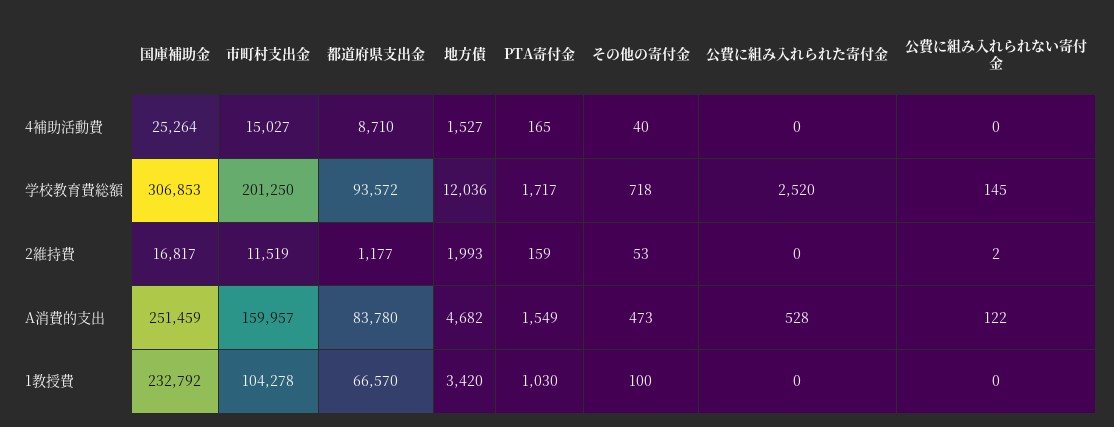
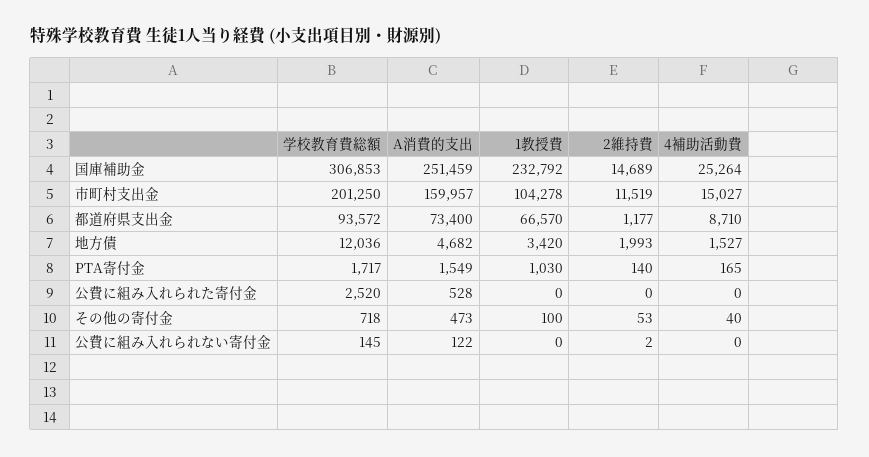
  {
    "国庫補助金": {
      "4補助活動費": 25264,
      "学校教育費総額": 306853,
-     "2維持費": 16817,
+     "2維持費": 14689,
      "A消費的支出": 251459,
      "1教授費": 232792
    },
    "市町村支出金": {
      "4補助活動費": 15027,
      "学校教育費総額": 201250,
      "2維持費": 11519,
      "A消費的支出": 159957,
      "1教授費": 104278
    },
    "都道府県支出金": {
      "4補助活動費": 8710,
      "学校教育費総額": 93572,
      "2維持費": 1177,
-     "A消費的支出": 83780,
+     "A消費的支出": 73400,
      "1教授費": 66570
    },
    "地方債": {
      "4補助活動費": 1527,
      "学校教育費総額": 12036,
      "2維持費": 1993,
      "A消費的支出": 4682,
      "1教授費": 3420
    },
    "PTA寄付金": {
      "4補助活動費": 165,
      "学校教育費総額": 1717,
-     "2維持費": 159,
+     "2維持費": 140,
      "A消費的支出": 1549,
      "1教授費": 1030
    },
    "その他の寄付金": {
      "4補助活動費": 40,
      "学校教育費総額": 718,
      "2維持費": 53,
      "A消費的支出": 473,
      "1教授費": 100
    },
    "公費に組み入れられた寄付金": {
      "4補助活動費": 0,
      "学校教育費総額": 2520,
      "2維持費": 0,
      "A消費的支出": 528,
      "1教授費": 0
    },
    "公費に組み入れられない寄付金": {
      "4補助活動費": 0,
      "学校教育費総額": 145,
      "2維持費": 2,
      "A消費的支出": 122,
      "1教授費": 0
    }
  }

